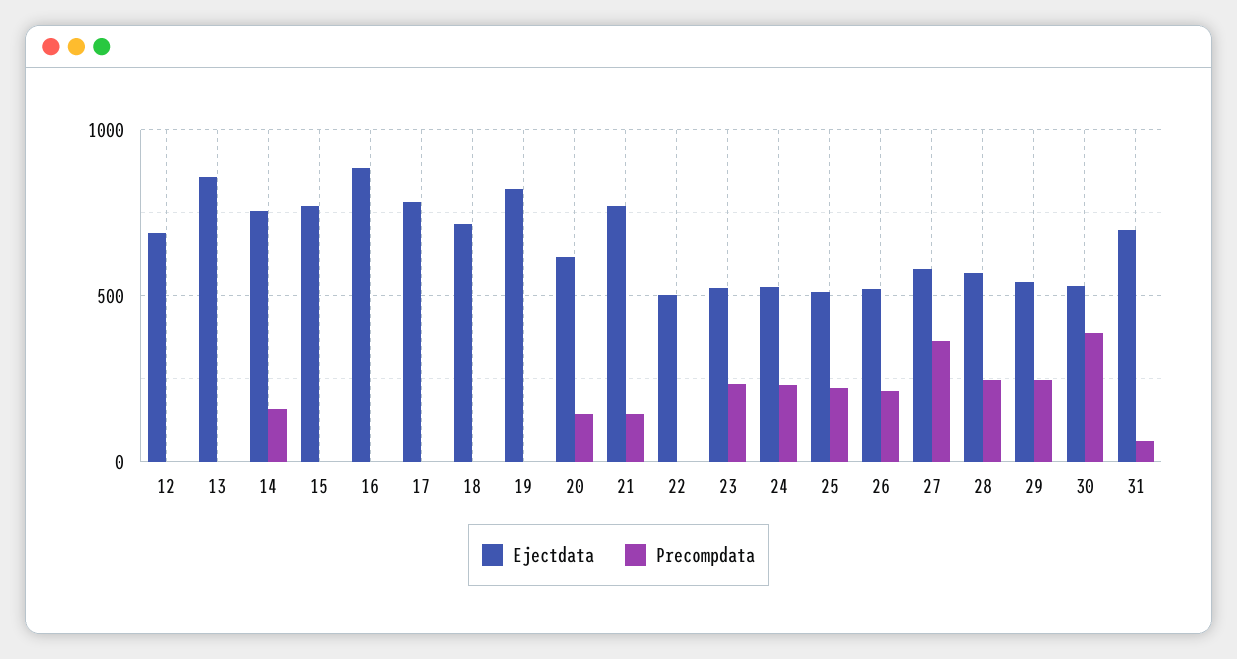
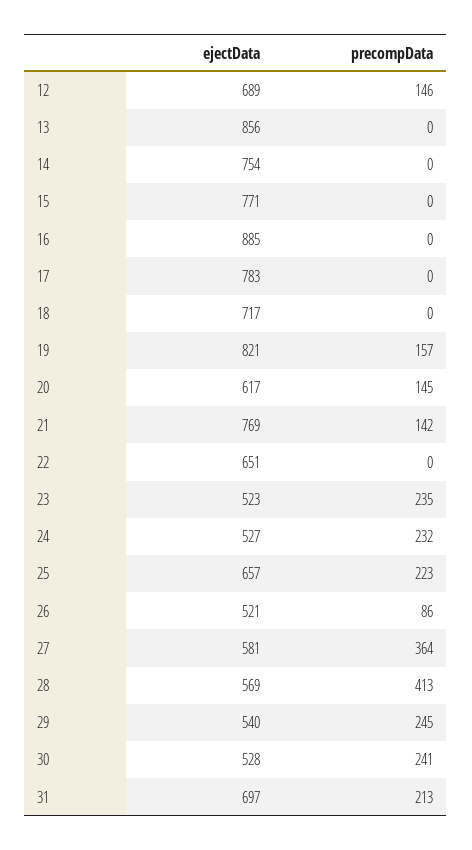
  {
    "Ejectdata": {
      "12": 689,
      "13": 856,
      "14": 754,
      "15": 771,
      "16": 885,
      "17": 783,
      "18": 717,
      "19": 821,
      "20": 617,
      "21": 769,
-     "22": 500,
+     "22": 651,
      "23": 523,
      "24": 527,
-     "25": 500,
+     "25": 657,
      "26": 521,
      "27": 581,
      "28": 569,
      "29": 540,
      "30": 528,
      "31": 697
    },
    "Precompdata": {
-     "12": 0,
+     "12": 146,
      "13": 0,
-     "14": 150,
+     "14": 0,
      "15": 0,
      "16": 0,
      "17": 0,
      "18": 0,
-     "19": 0,
+     "19": 157,
      "20": 145,
      "21": 142,
      "22": 0,
      "23": 235,
      "24": 232,
      "25": 223,
-     "26": 200,
+     "26": 86,
      "27": 364,
-     "28": 250,
+     "28": 413,
      "29": 245,
-     "30": 400,
+     "30": 241,
-     "31": 50
+     "31": 213
    }
  }

